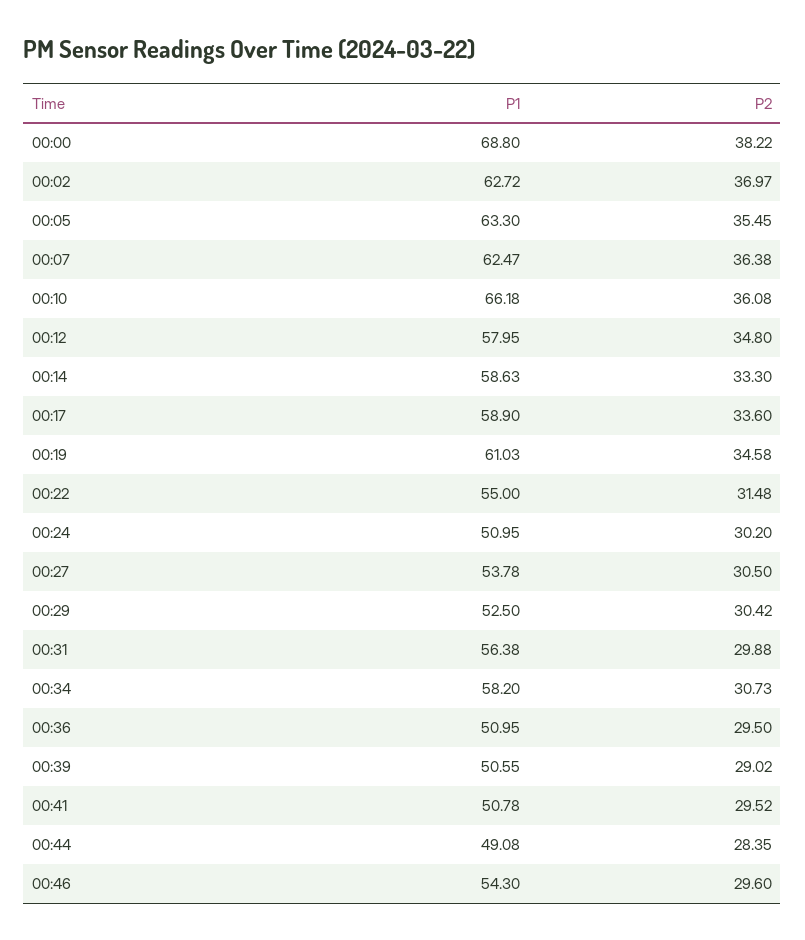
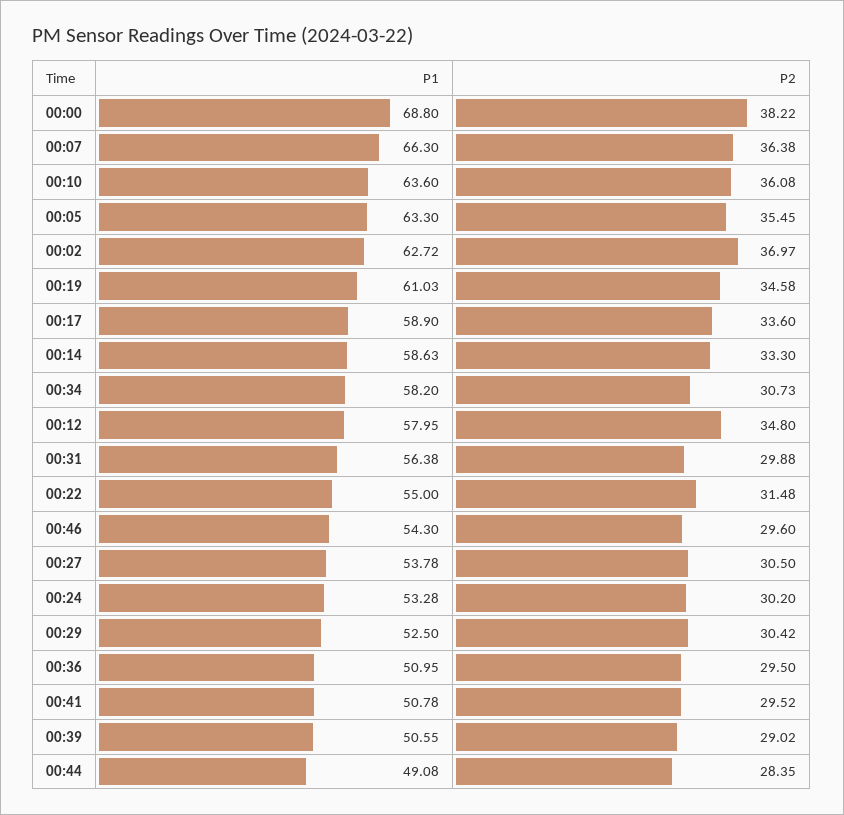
  {
    "P1": {
      "00:00": 68.8,
      "00:02": 62.72,
      "00:05": 63.3,
-     "00:07": 62.47,
+     "00:07": 66.3,
-     "00:10": 66.18,
+     "00:10": 63.6,
      "00:12": 57.95,
      "00:14": 58.63,
      "00:17": 58.9,
      "00:19": 61.03,
      "00:22": 55,
-     "00:24": 50.95,
+     "00:24": 53.28,
      "00:27": 53.78,
      "00:29": 52.5,
      "00:31": 56.38,
      "00:34": 58.2,
      "00:36": 50.95,
      "00:39": 50.55,
      "00:41": 50.78,
      "00:44": 49.08,
      "00:46": 54.3
    },
    "P2": {
      "00:00": 38.22,
      "00:02": 36.97,
      "00:05": 35.45,
      "00:07": 36.38,
      "00:10": 36.08,
      "00:12": 34.8,
      "00:14": 33.3,
      "00:17": 33.6,
      "00:19": 34.58,
      "00:22": 31.48,
      "00:24": 30.2,
      "00:27": 30.5,
      "00:29": 30.42,
      "00:31": 29.88,
      "00:34": 30.73,
      "00:36": 29.5,
      "00:39": 29.02,
      "00:41": 29.52,
      "00:44": 28.35,
      "00:46": 29.6
    }
  }

